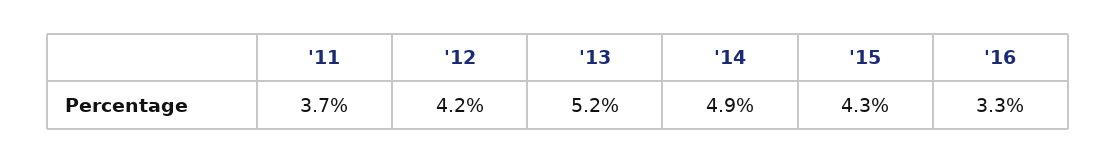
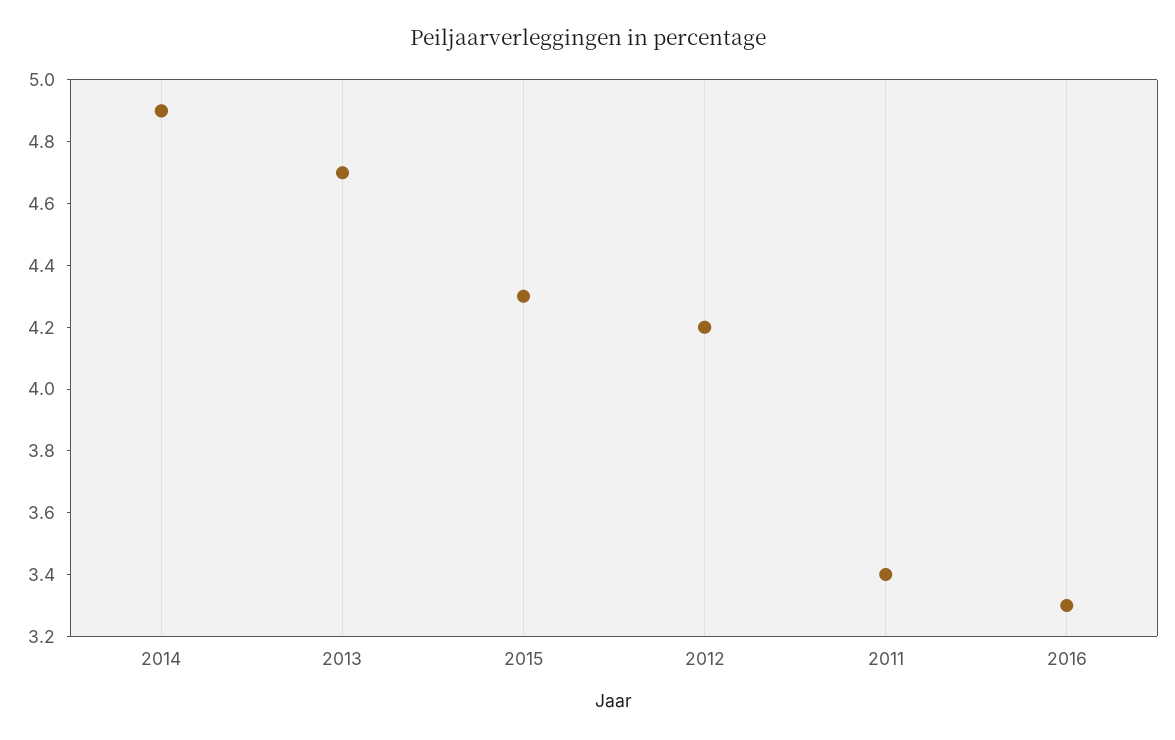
  {
-   "'11": 3.7,
+   "'11": 3.4,
    "'12": 4.2,
-   "'13": 5.2,
+   "'13": 4.7,
    "'14": 4.9,
    "'15": 4.3,
    "'16": 3.3
  }

